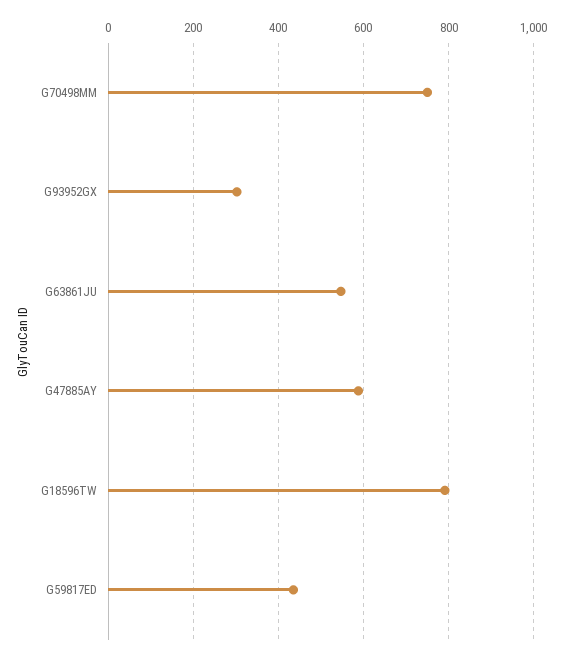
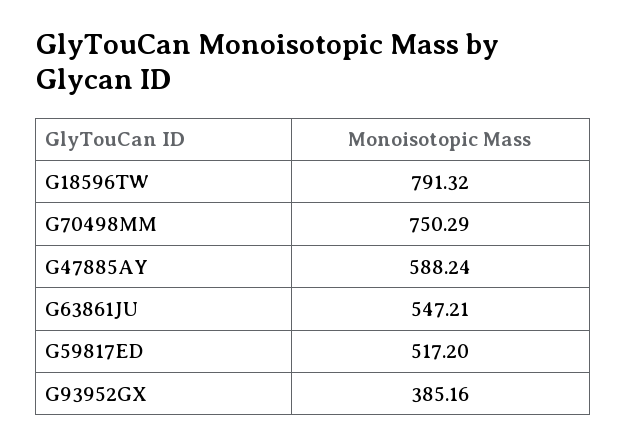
  {
    "G70498MM": 750.29,
-   "G93952GX": 300,
+   "G93952GX": 385.16,
    "G63861JU": 547.21,
    "G47885AY": 588.24,
    "G18596TW": 791.32,
-   "G59817ED": 440
+   "G59817ED": 517.2
  }

